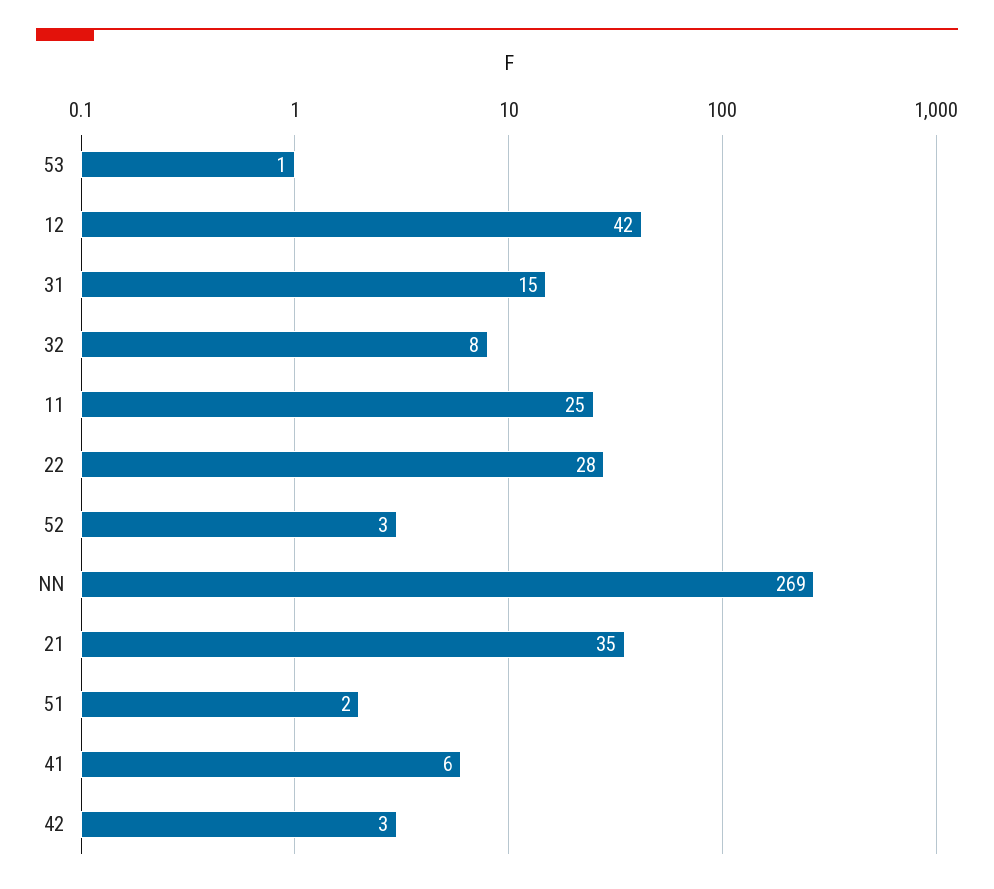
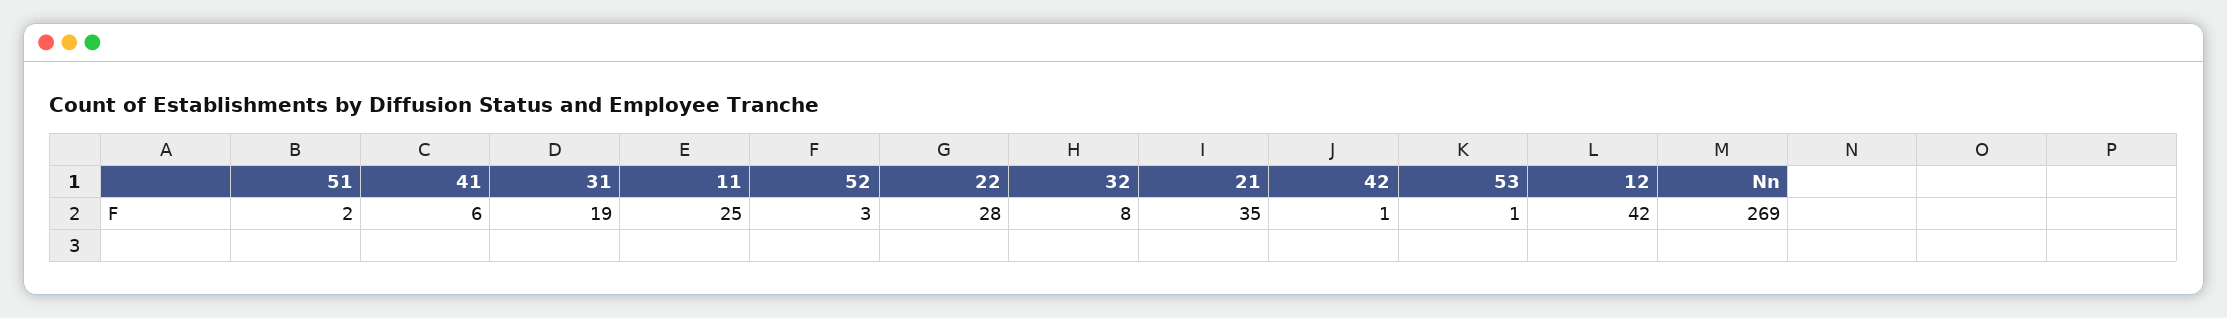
  {
    "53": 1,
    "12": 42,
-   "31": 15,
+   "31": 19,
    "32": 8,
    "11": 25,
    "22": 28,
    "52": 3,
    "NN": 269,
    "21": 35,
    "51": 2,
    "41": 6,
-   "42": 3
+   "42": 1
  }

